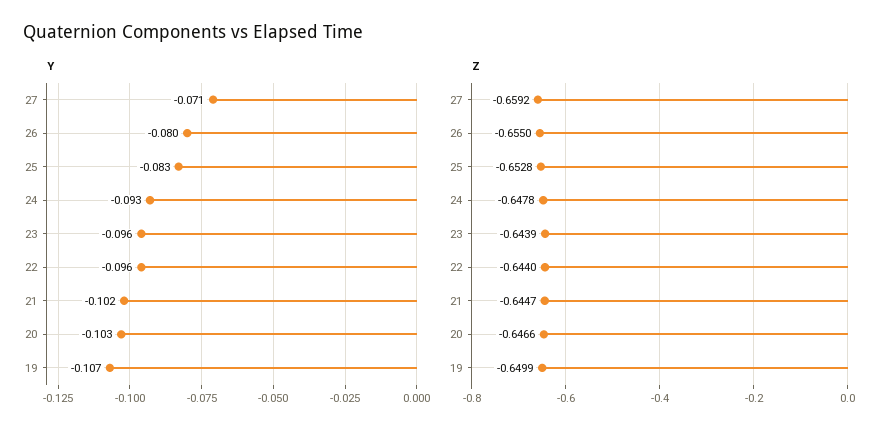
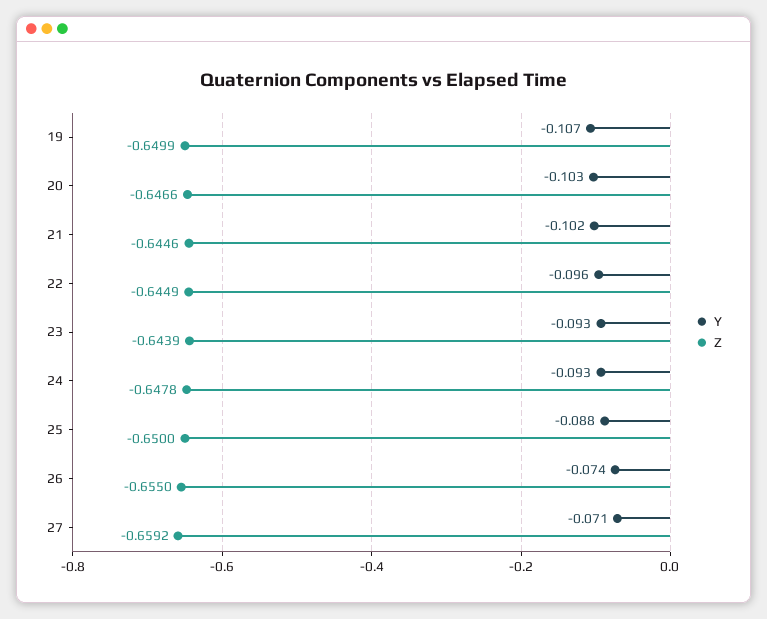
  {
    "Y": {
      "27": -0.071,
-     "26": -0.08,
+     "26": -0.074,
-     "25": -0.083,
+     "25": -0.088,
      "24": -0.093,
-     "23": -0.096,
+     "23": -0.093,
      "22": -0.096,
      "21": -0.102,
      "20": -0.103,
      "19": -0.107
    },
    "Z": {
      "27": -0.6592,
      "26": -0.655,
-     "25": -0.6528,
+     "25": -0.65,
      "24": -0.6478,
      "23": -0.6439,
-     "22": -0.644,
+     "22": -0.6449,
-     "21": -0.6447,
+     "21": -0.6446,
      "20": -0.6466,
      "19": -0.6499
    }
  }

